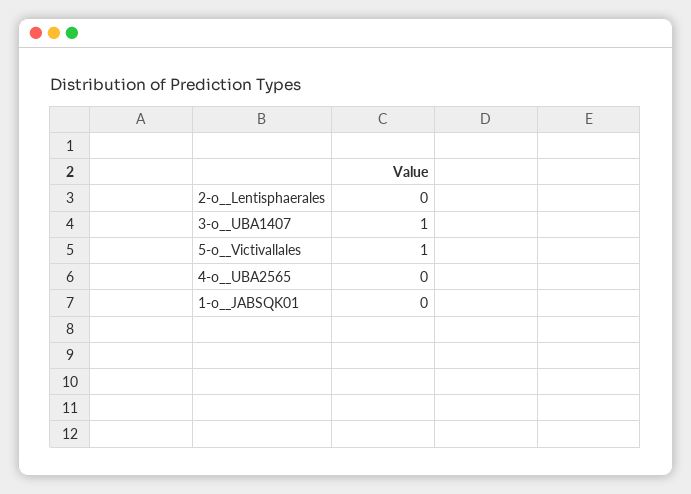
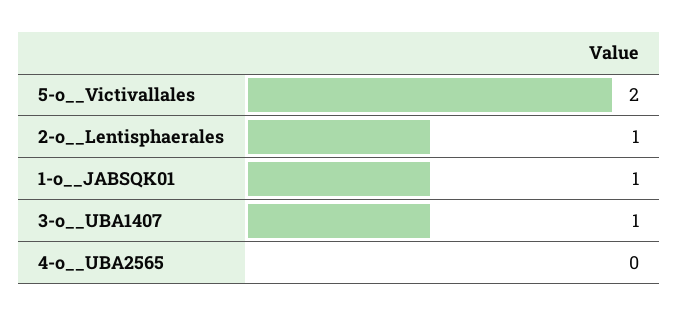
  {
-   "2-o__Lentisphaerales": 0,
+   "2-o__Lentisphaerales": 1,
    "3-o__UBA1407": 1,
-   "5-o__Victivallales": 1,
+   "5-o__Victivallales": 2,
    "4-o__UBA2565": 0,
-   "1-o__JABSQK01": 0
+   "1-o__JABSQK01": 1
  }

